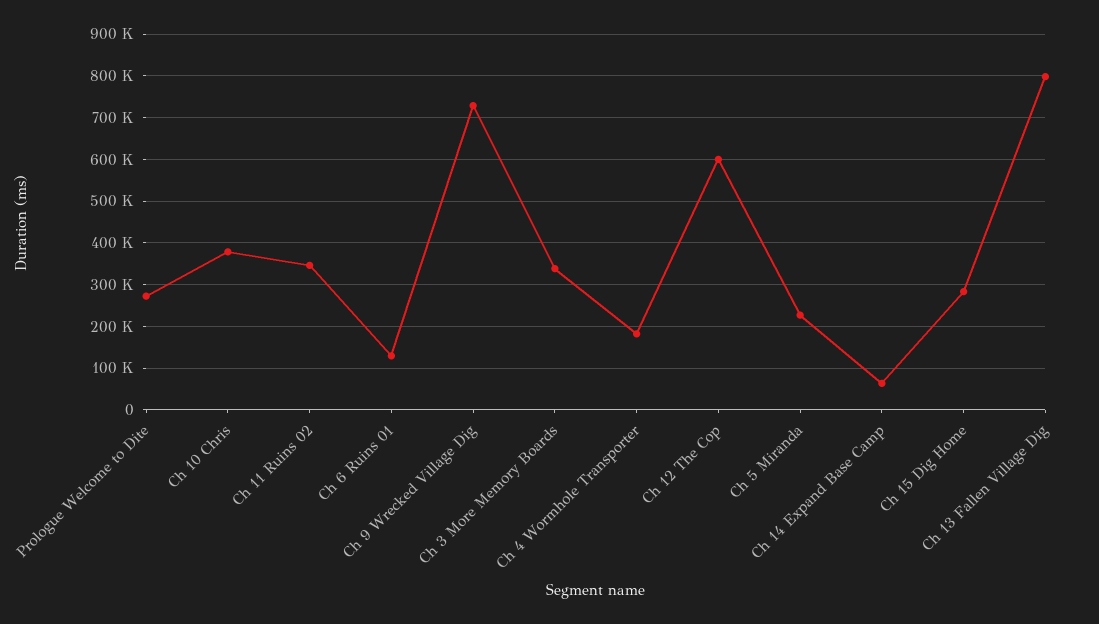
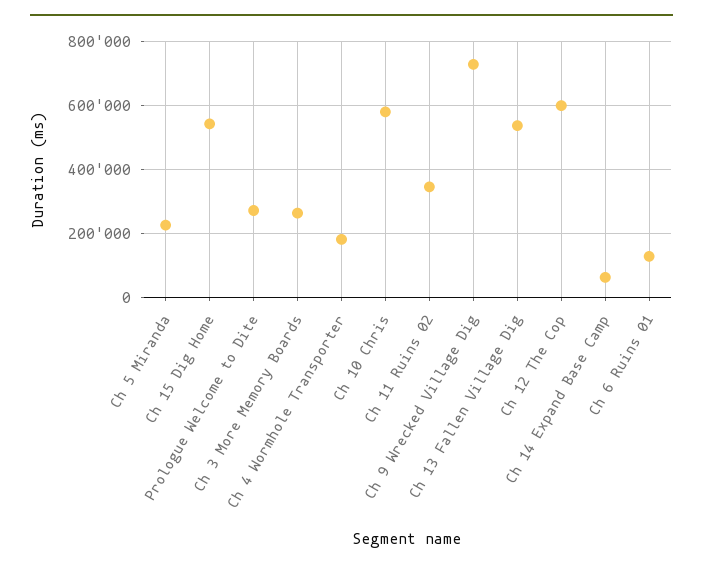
  {
    "Prologue Welcome to Dite": 280000,
-   "Ch 10 Chris": 380000,
+   "Ch 10 Chris": 580000,
    "Ch 11 Ruins 02": 340000,
    "Ch 6 Ruins 01": 120000,
    "Ch 9 Wrecked Village Dig": 720000,
-   "Ch 3 More Memory Boards": 340000,
+   "Ch 3 More Memory Boards": 260000,
    "Ch 4 Wormhole Transporter": 180000,
    "Ch 12 The Cop": 600000,
    "Ch 5 Miranda": 220000,
    "Ch 14 Expand Base Camp": 60000,
-   "Ch 15 Dig Home": 280000,
+   "Ch 15 Dig Home": 540000,
-   "Ch 13 Fallen Village Dig": 800000
+   "Ch 13 Fallen Village Dig": 540000
  }

